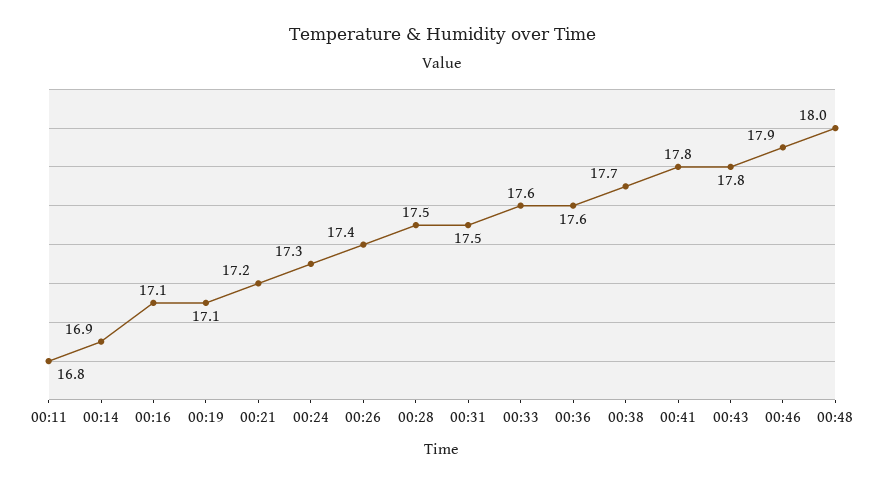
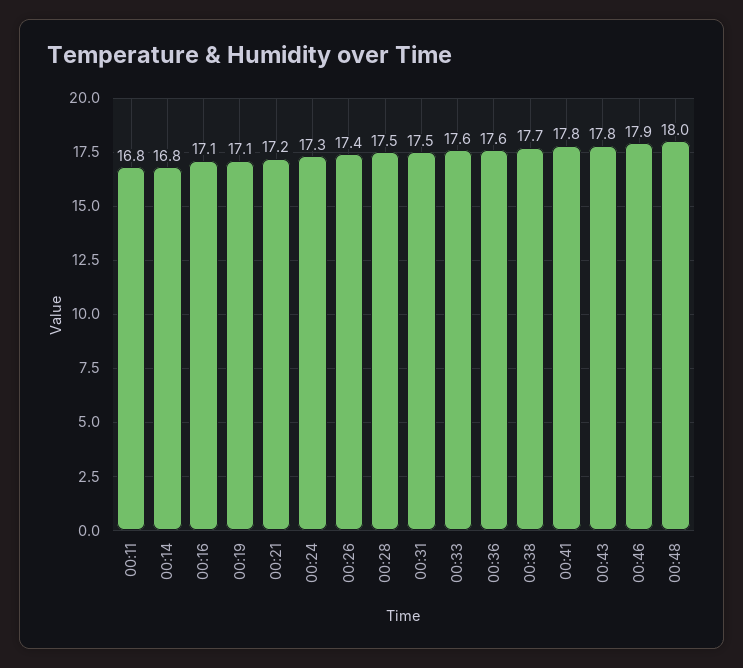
  {
    "00:11": 16.8,
-   "00:14": 16.9,
+   "00:14": 16.8,
    "00:16": 17.1,
    "00:19": 17.1,
    "00:21": 17.2,
    "00:24": 17.3,
    "00:26": 17.4,
    "00:28": 17.5,
    "00:31": 17.5,
    "00:33": 17.6,
    "00:36": 17.6,
    "00:38": 17.7,
    "00:41": 17.8,
    "00:43": 17.8,
    "00:46": 17.9,
    "00:48": 18
  }

